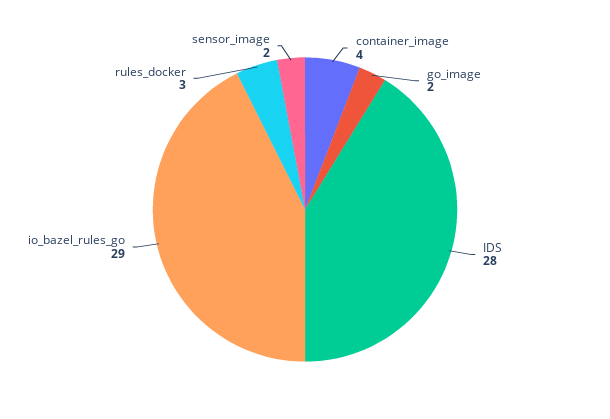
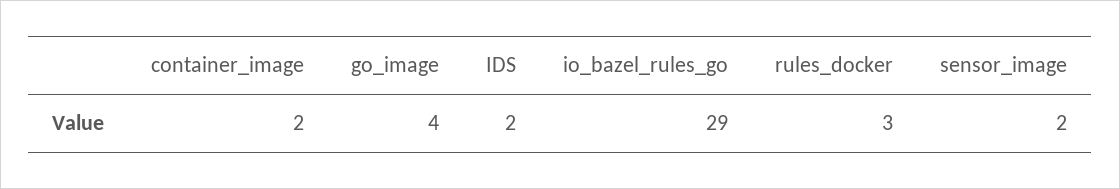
  {
-   "container_image": 4,
+   "container_image": 2,
-   "go_image": 2,
+   "go_image": 4,
-   "IDS": 28,
+   "IDS": 2,
    "io_bazel_rules_go": 29,
    "rules_docker": 3,
    "sensor_image": 2
  }

